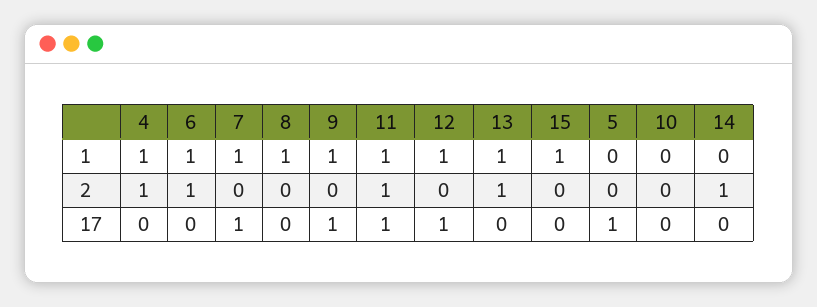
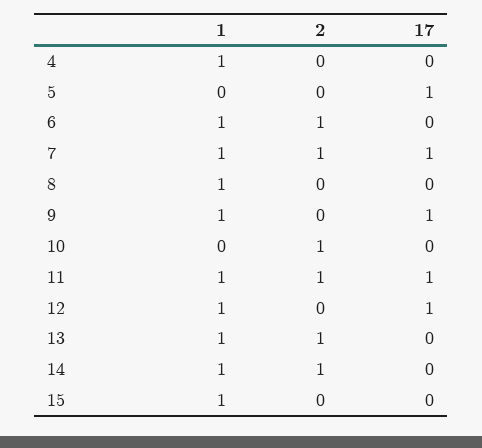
  {
    "4": {
      "1": 1,
-     "2": 1,
+     "2": 0,
      "17": 0
    },
    "6": {
      "1": 1,
      "2": 1,
      "17": 0
    },
    "7": {
      "1": 1,
-     "2": 0,
+     "2": 1,
      "17": 1
    },
    "8": {
      "1": 1,
      "2": 0,
      "17": 0
    },
    "9": {
      "1": 1,
      "2": 0,
      "17": 1
    },
    "11": {
      "1": 1,
      "2": 1,
      "17": 1
    },
    "12": {
      "1": 1,
      "2": 0,
      "17": 1
    },
    "13": {
      "1": 1,
      "2": 1,
      "17": 0
    },
    "15": {
      "1": 1,
      "2": 0,
      "17": 0
    },
    "5": {
      "1": 0,
      "2": 0,
      "17": 1
    },
    "10": {
      "1": 0,
-     "2": 0,
+     "2": 1,
      "17": 0
    },
    "14": {
-     "1": 0,
+     "1": 1,
      "2": 1,
      "17": 0
    }
  }

